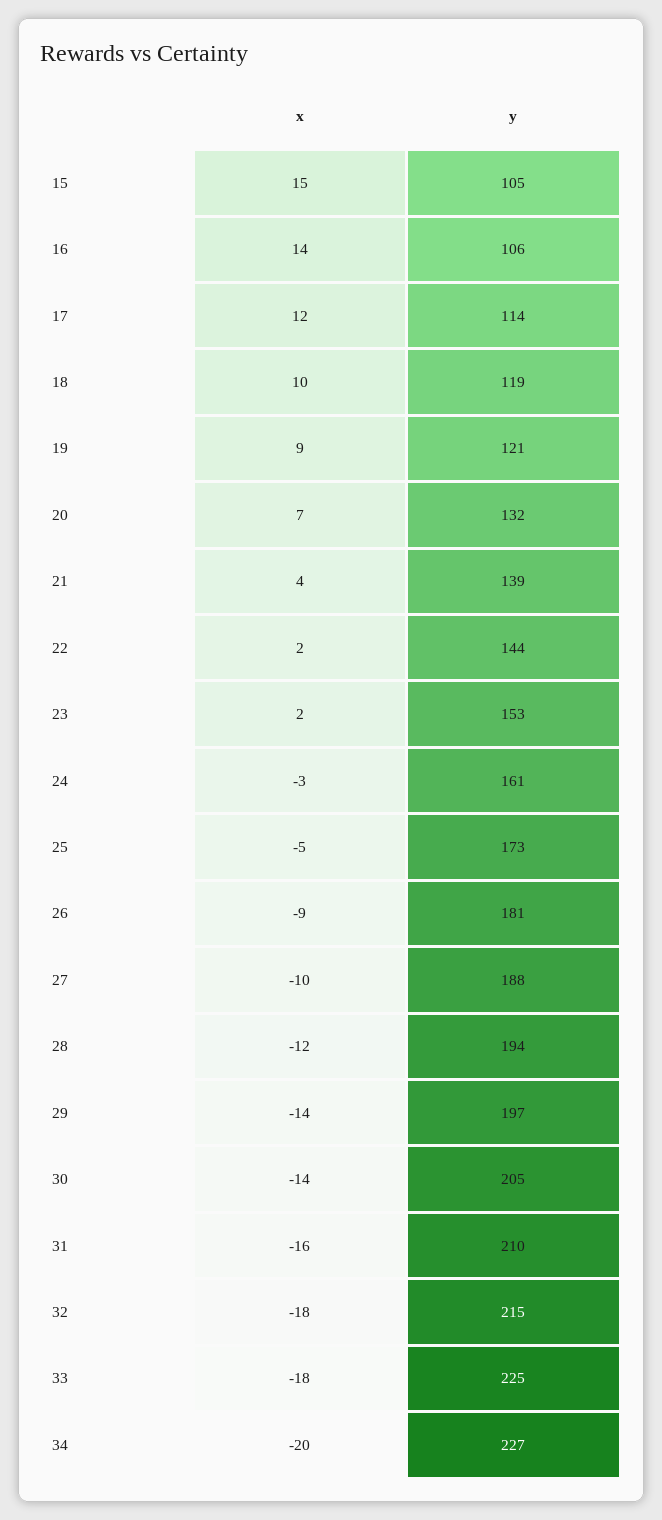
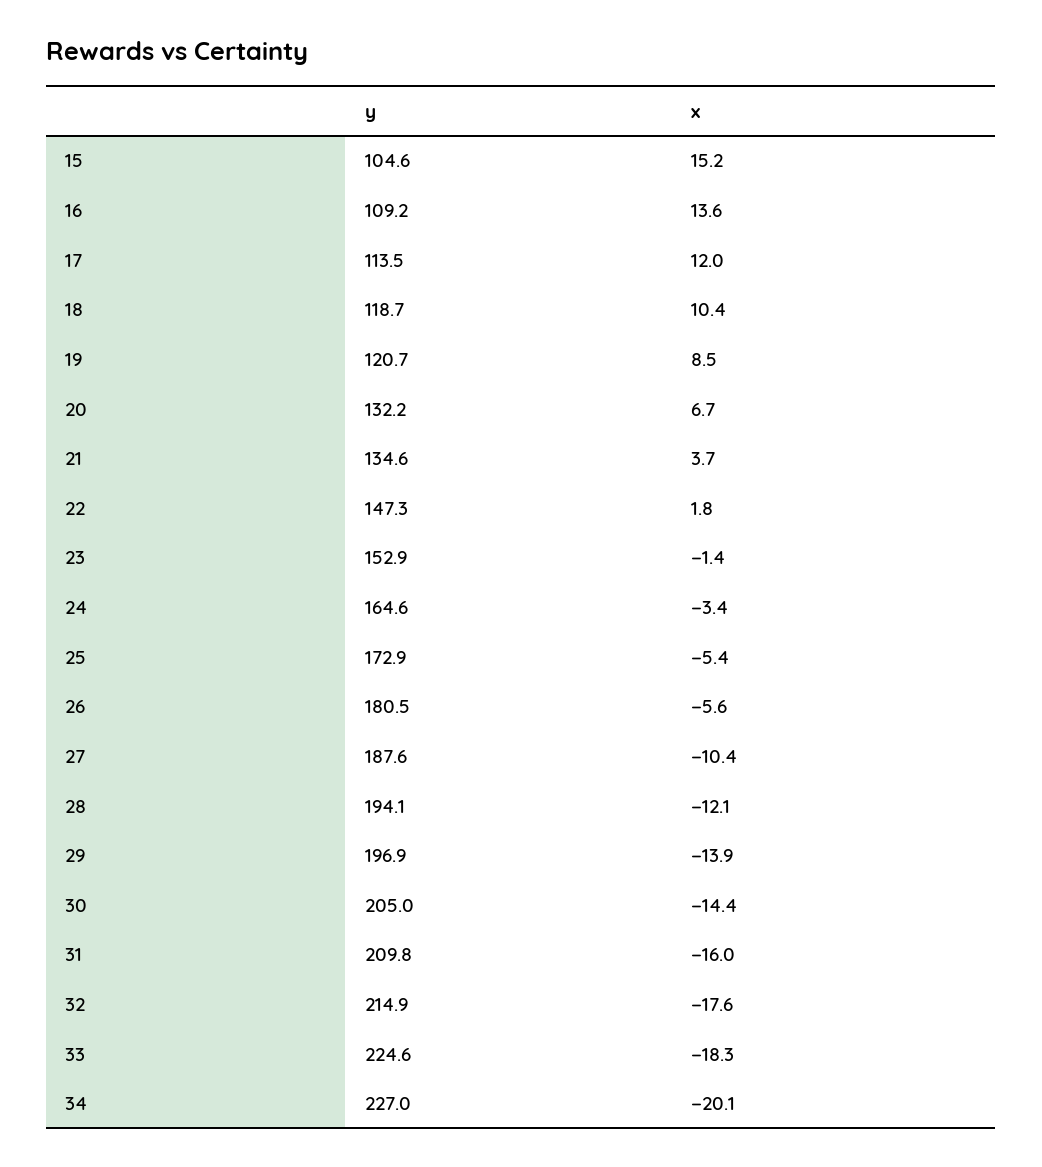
  {
    "x": {
      "15": 15.2,
      "16": 13.6,
      "17": 12,
      "18": 10.4,
      "19": 8.5,
      "20": 6.7,
      "21": 3.7,
      "22": 1.8,
-     "23": 2,
+     "23": -1.4,
      "24": -3.4,
      "25": -5.4,
-     "26": -9,
+     "26": -5.6,
      "27": -10.4,
      "28": -12.1,
      "29": -13.9,
      "30": -14.4,
      "31": -16,
      "32": -17.6,
      "33": -18.3,
      "34": -20.1
    },
    "y": {
      "15": 104.6,
-     "16": 106,
+     "16": 109.2,
      "17": 113.5,
      "18": 118.7,
      "19": 120.7,
      "20": 132.2,
-     "21": 139,
+     "21": 134.6,
-     "22": 144,
+     "22": 147.3,
      "23": 152.9,
-     "24": 161,
+     "24": 164.6,
      "25": 172.9,
      "26": 180.5,
      "27": 187.6,
      "28": 194.1,
      "29": 196.9,
      "30": 205,
      "31": 209.8,
      "32": 214.9,
      "33": 224.6,
      "34": 227
    }
  }

